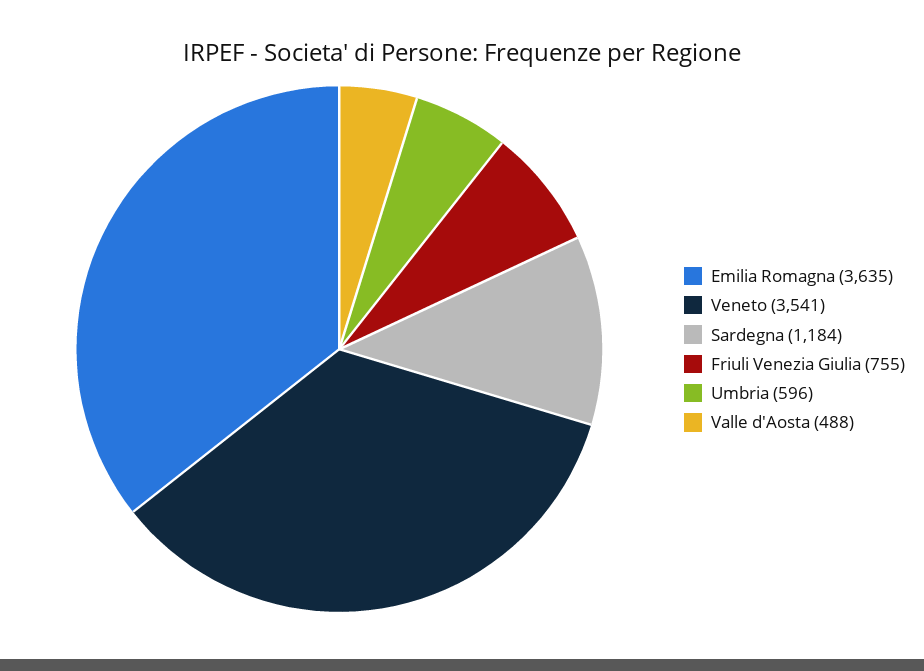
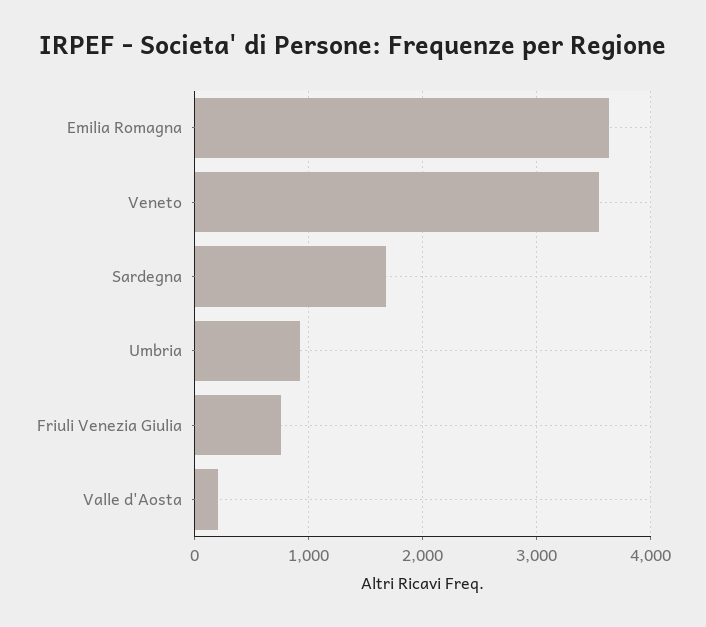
  {
    "Emilia Romagna": 3635,
    "Veneto": 3541,
-   "Sardegna": 1184,
+   "Sardegna": 1700,
    "Friuli Venezia Giulia": 755,
-   "Umbria": 596,
+   "Umbria": 900,
-   "Valle d'Aosta": 488
+   "Valle d'Aosta": 200
  }

